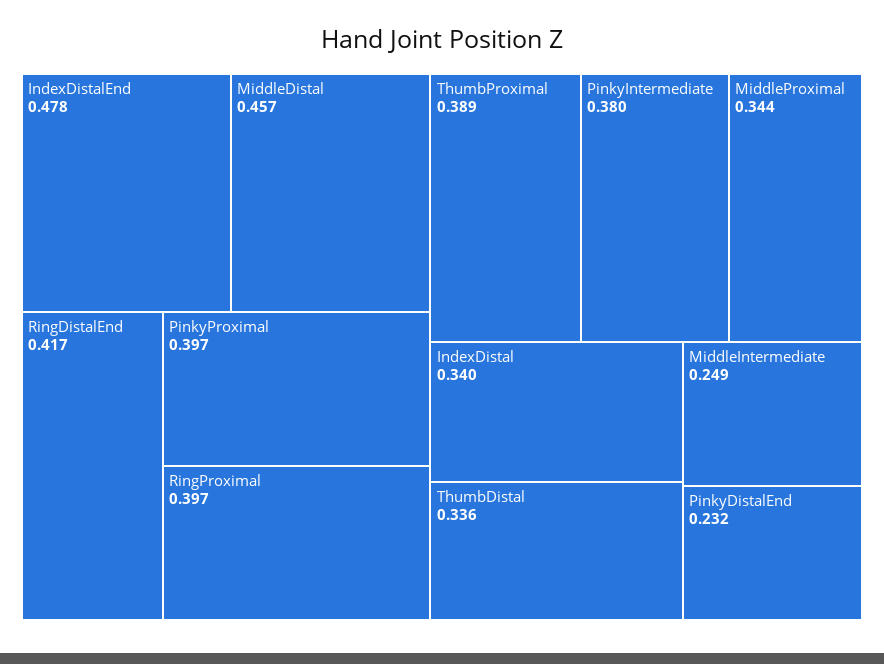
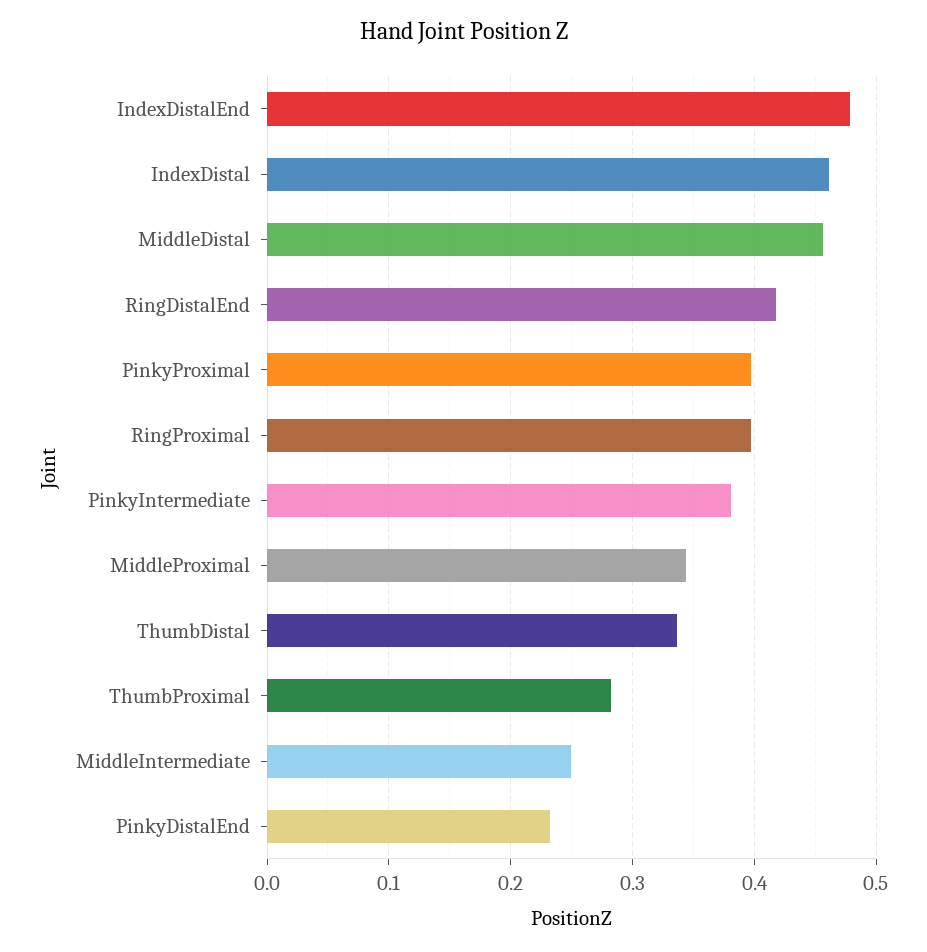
  {
    "IndexDistalEnd": 0.478,
    "MiddleDistal": 0.457,
    "RingDistalEnd": 0.417,
    "PinkyProximal": 0.397,
    "RingProximal": 0.397,
-   "ThumbProximal": 0.389,
+   "ThumbProximal": 0.28,
    "PinkyIntermediate": 0.38,
    "MiddleProximal": 0.344,
-   "IndexDistal": 0.34,
+   "IndexDistal": 0.46,
    "ThumbDistal": 0.336,
    "MiddleIntermediate": 0.249,
    "PinkyDistalEnd": 0.232
  }

